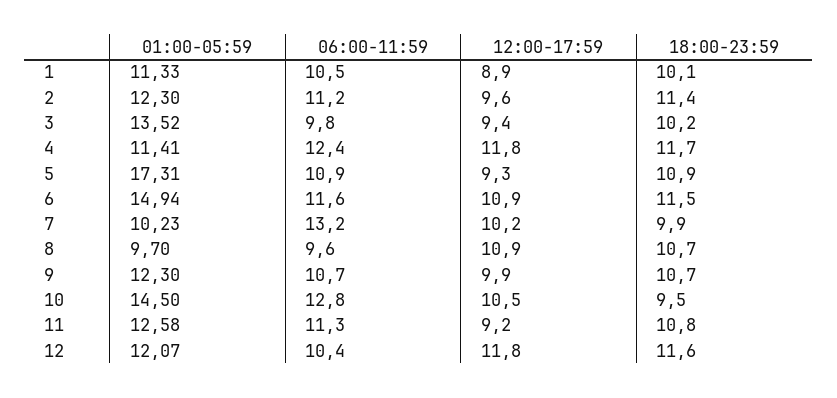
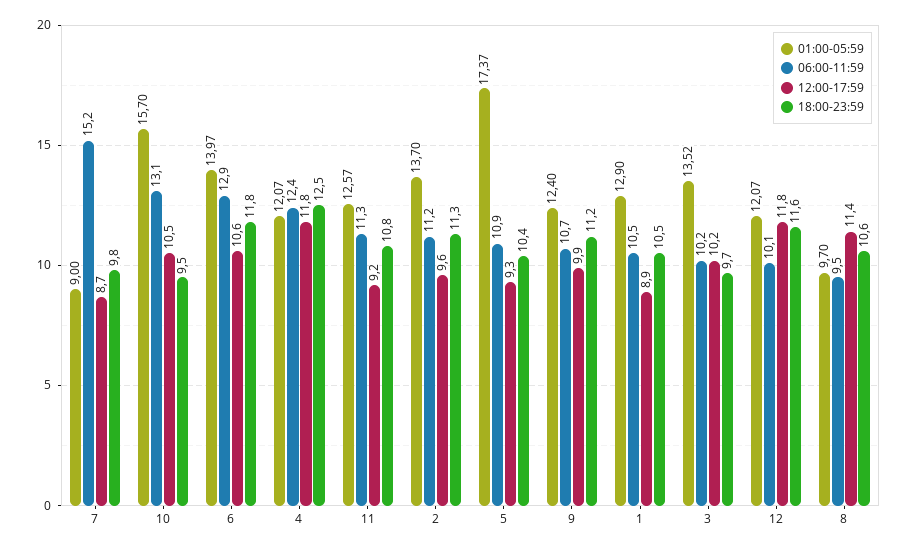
  {
    "01:00-05:59": {
-     "1": 11.33,
+     "1": 12.9,
-     "2": 12.3,
+     "2": 13.7,
      "3": 13.52,
-     "4": 11.41,
+     "4": 12.07,
-     "5": 17.31,
+     "5": 17.37,
-     "6": 14.94,
+     "6": 13.97,
-     "7": 10.23,
+     "7": 9,
      "8": 9.7,
-     "9": 12.3,
+     "9": 12.4,
-     "10": 14.5,
+     "10": 15.7,
-     "11": 12.58,
+     "11": 12.57,
      "12": 12.07
    },
    "06:00-11:59": {
      "1": 10.5,
      "2": 11.2,
-     "3": 9.8,
+     "3": 10.2,
      "4": 12.4,
      "5": 10.9,
-     "6": 11.6,
+     "6": 12.9,
-     "7": 13.2,
+     "7": 15.2,
-     "8": 9.6,
+     "8": 9.5,
      "9": 10.7,
-     "10": 12.8,
+     "10": 13.1,
      "11": 11.3,
-     "12": 10.4
+     "12": 10.1
    },
    "12:00-17:59": {
      "1": 8.9,
      "2": 9.6,
-     "3": 9.4,
+     "3": 10.2,
      "4": 11.8,
      "5": 9.3,
-     "6": 10.9,
+     "6": 10.6,
-     "7": 10.2,
+     "7": 8.7,
-     "8": 10.9,
+     "8": 11.4,
      "9": 9.9,
      "10": 10.5,
      "11": 9.2,
      "12": 11.8
    },
    "18:00-23:59": {
-     "1": 10.1,
+     "1": 10.5,
-     "2": 11.4,
+     "2": 11.3,
-     "3": 10.2,
+     "3": 9.7,
-     "4": 11.7,
+     "4": 12.5,
-     "5": 10.9,
+     "5": 10.4,
-     "6": 11.5,
+     "6": 11.8,
-     "7": 9.9,
+     "7": 9.8,
-     "8": 10.7,
+     "8": 10.6,
-     "9": 10.7,
+     "9": 11.2,
      "10": 9.5,
      "11": 10.8,
      "12": 11.6
    }
  }

